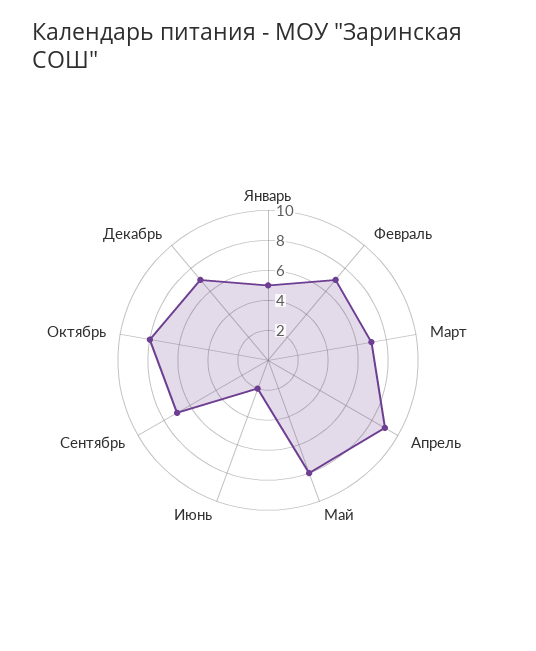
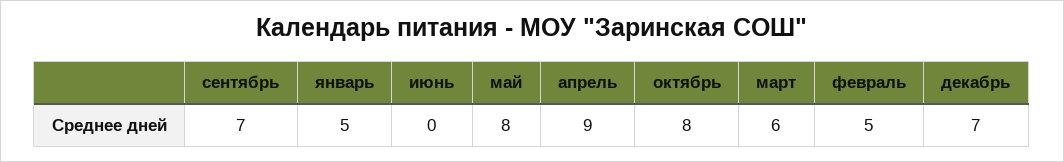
  {
    "Январь": 5,
-   "Февраль": 7,
+   "Февраль": 5,
-   "Март": 7,
+   "Март": 6,
    "Апрель": 9,
    "Май": 8,
-   "Июнь": 2,
+   "Июнь": 0,
    "Сентябрь": 7,
    "Октябрь": 8,
    "Декабрь": 7
  }

